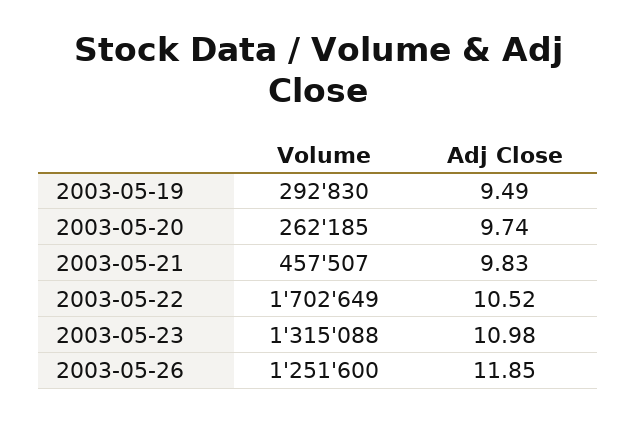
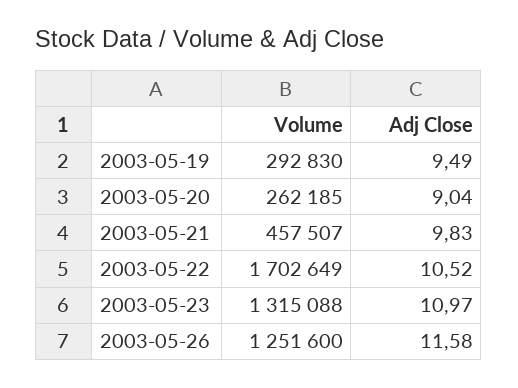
  {
    "Volume": {
      "2003-05-19": 292830,
      "2003-05-20": 262185,
      "2003-05-21": 457507,
      "2003-05-22": 1702649,
      "2003-05-23": 1315088,
      "2003-05-26": 1251600
    },
    "Adj Close": {
      "2003-05-19": 9.49,
-     "2003-05-20": 9.74,
+     "2003-05-20": 9.04,
      "2003-05-21": 9.83,
      "2003-05-22": 10.52,
-     "2003-05-23": 10.98,
+     "2003-05-23": 10.97,
-     "2003-05-26": 11.85
+     "2003-05-26": 11.58
    }
  }

